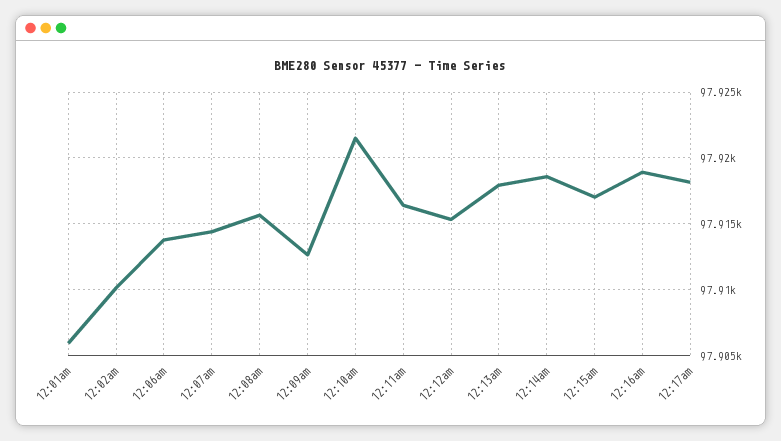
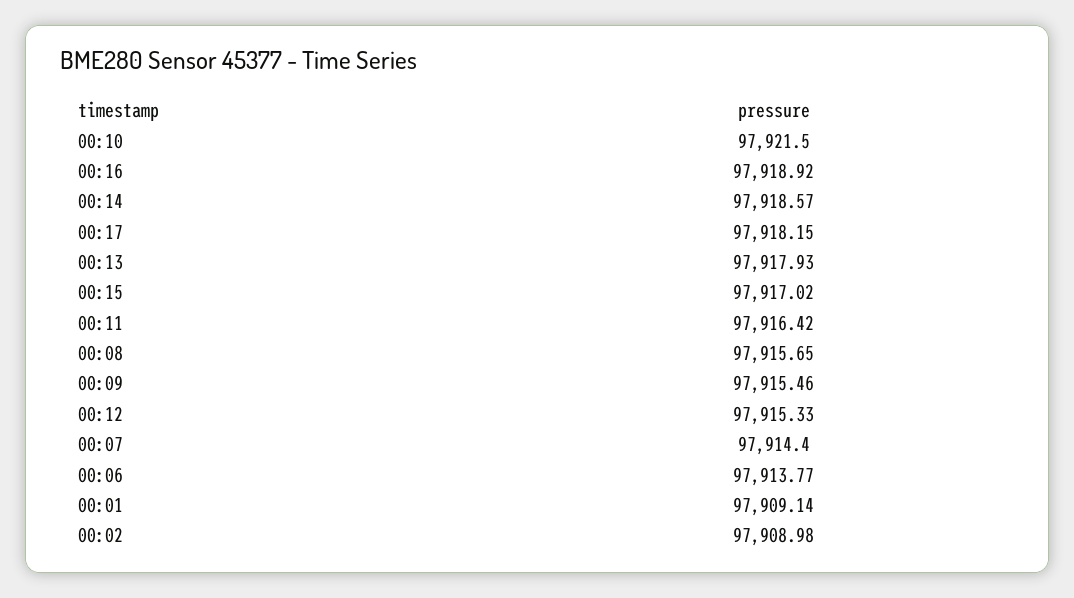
  {
-   "12:01am": 97906,
+   "12:01am": 97909.14,
-   "12:02am": 97910,
+   "12:02am": 97908.98,
    "12:06am": 97913.77,
    "12:07am": 97914.4,
    "12:08am": 97915.65,
-   "12:09am": 97912.5,
+   "12:09am": 97915.46,
    "12:10am": 97921.5,
    "12:11am": 97916.42,
    "12:12am": 97915.33,
    "12:13am": 97917.93,
    "12:14am": 97918.57,
    "12:15am": 97917.02,
    "12:16am": 97918.92,
    "12:17am": 97918.15
  }

